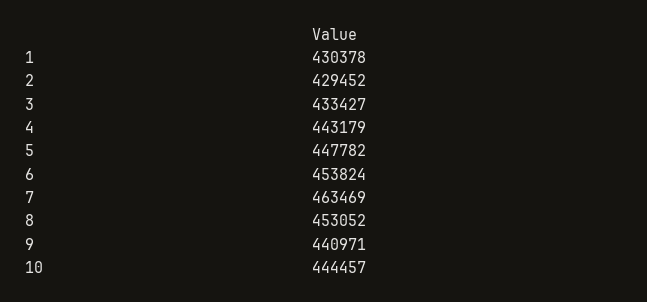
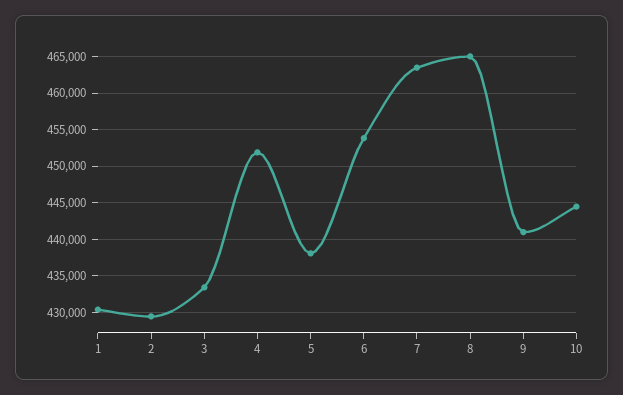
  {
    "1": 430378,
    "2": 429452,
    "3": 433427,
-   "4": 443179,
+   "4": 452000,
-   "5": 447782,
+   "5": 438000,
    "6": 453824,
    "7": 463469,
-   "8": 453052,
+   "8": 465000,
    "9": 440971,
    "10": 444457
  }

